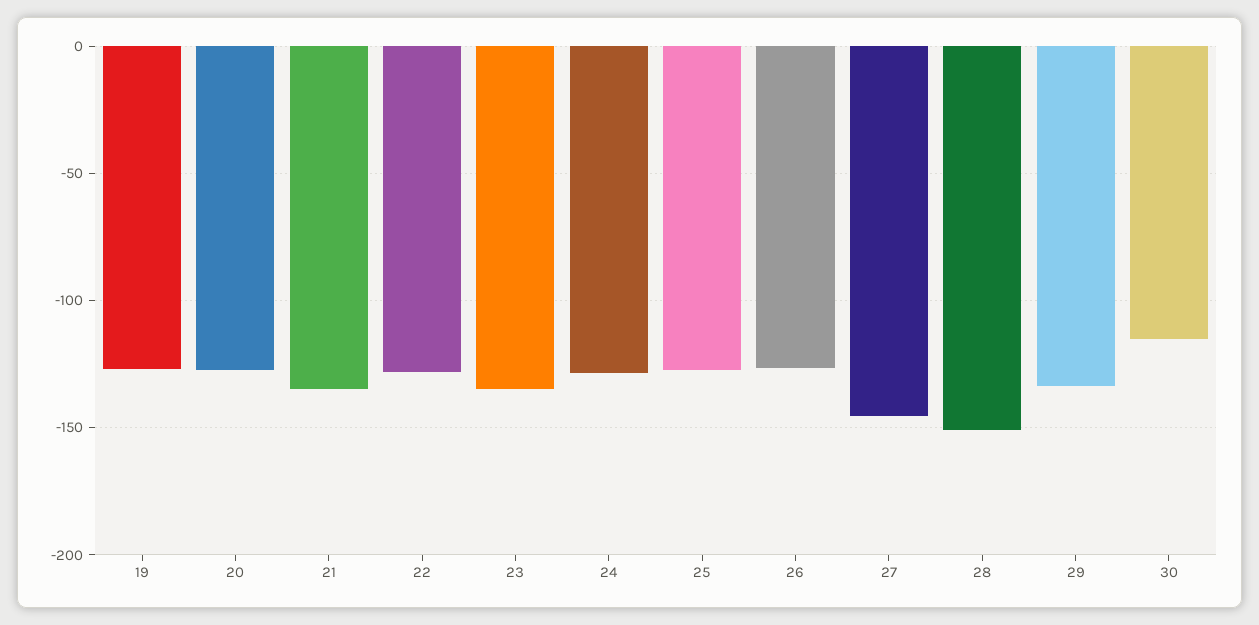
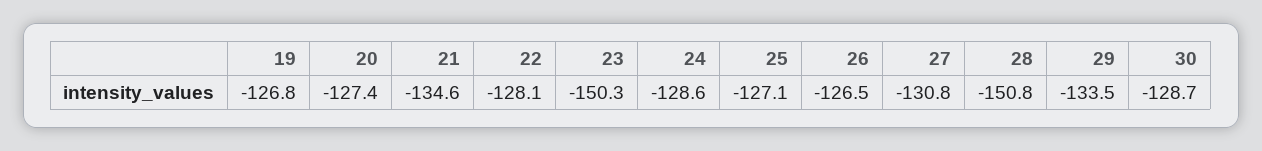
  {
    "19": -126.8,
    "20": -127.4,
    "21": -134.6,
    "22": -128.1,
-   "23": -135,
+   "23": -150.3,
    "24": -128.6,
    "25": -127.1,
    "26": -126.5,
-   "27": -145,
+   "27": -130.8,
    "28": -150.8,
    "29": -133.5,
-   "30": -115
+   "30": -128.7
  }

